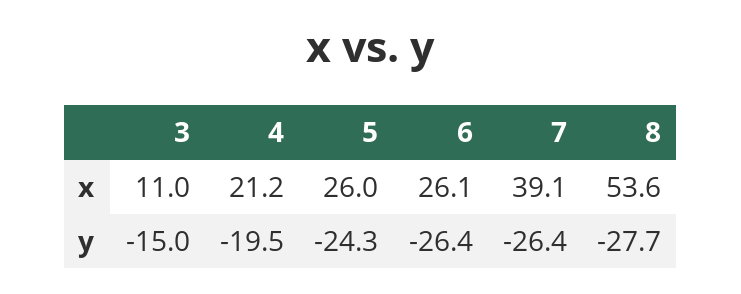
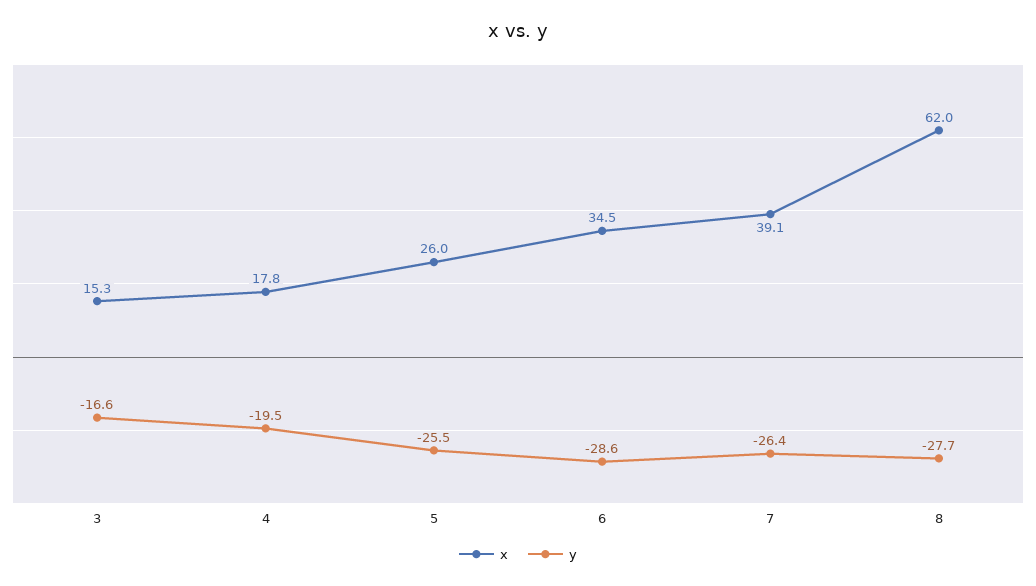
  {
    "x": {
-     "3": 11,
+     "3": 15.3,
-     "4": 21.2,
+     "4": 17.8,
      "5": 26,
-     "6": 26.1,
+     "6": 34.5,
      "7": 39.1,
-     "8": 53.6
+     "8": 62
    },
    "y": {
-     "3": -15,
+     "3": -16.6,
      "4": -19.5,
-     "5": -24.3,
+     "5": -25.5,
-     "6": -26.4,
+     "6": -28.6,
      "7": -26.4,
      "8": -27.7
    }
  }

